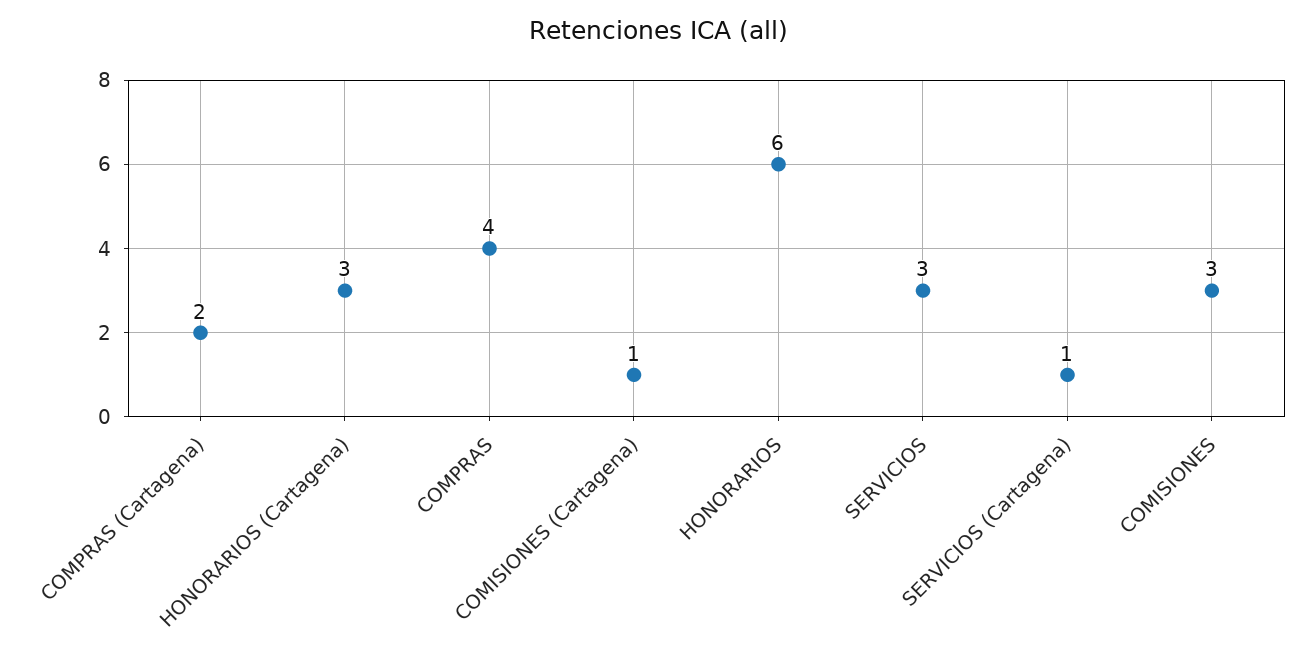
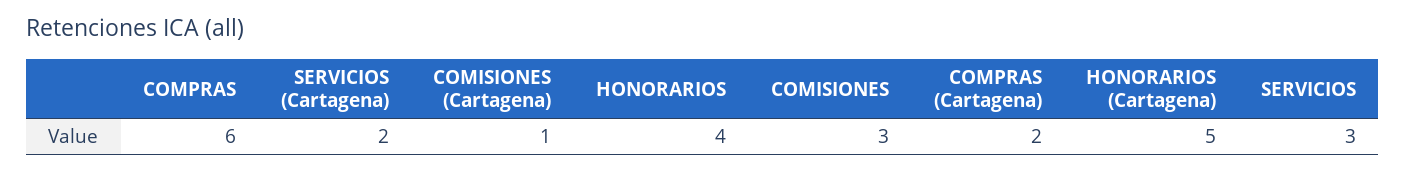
  {
    "COMPRAS (Cartagena)": 2,
-   "HONORARIOS (Cartagena)": 3,
+   "HONORARIOS (Cartagena)": 5,
-   "COMPRAS": 4,
+   "COMPRAS": 6,
    "COMISIONES (Cartagena)": 1,
-   "HONORARIOS": 6,
+   "HONORARIOS": 4,
    "SERVICIOS": 3,
-   "SERVICIOS (Cartagena)": 1,
+   "SERVICIOS (Cartagena)": 2,
    "COMISIONES": 3
  }

